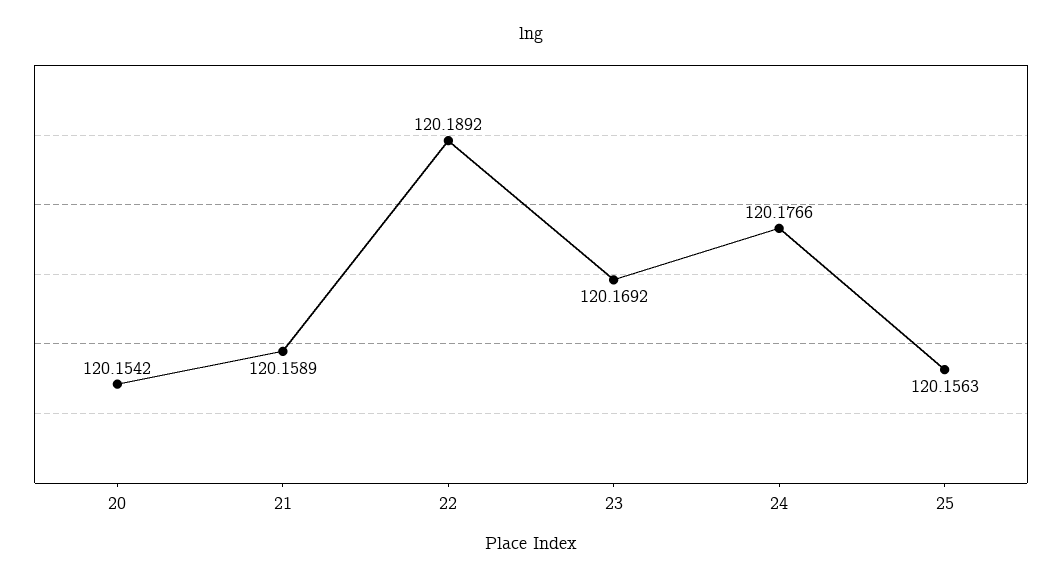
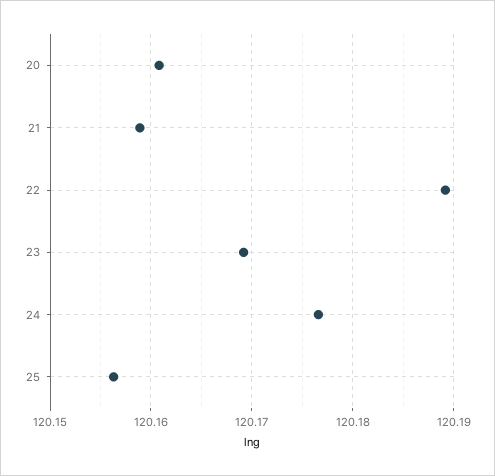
  {
-   "20": 120.1542,
+   "20": 120.161,
    "21": 120.1589,
    "22": 120.1892,
    "23": 120.1692,
    "24": 120.1766,
    "25": 120.1563
  }

